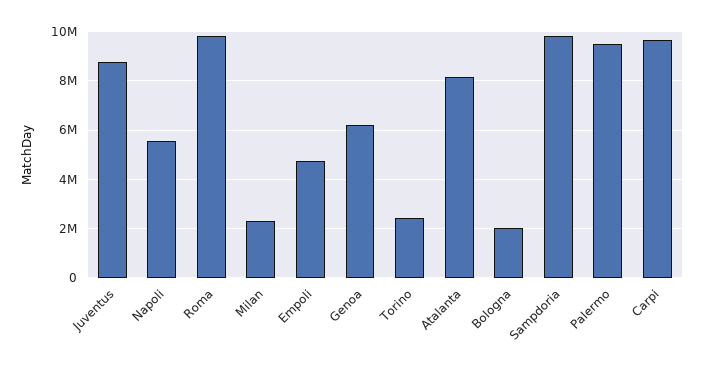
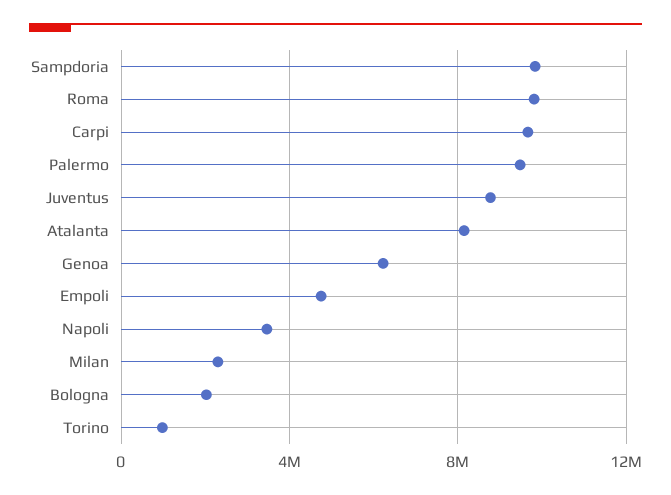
  {
    "Juventus": 8750000,
-   "Napoli": 5500000,
+   "Napoli": 3500000,
    "Roma": 9750000,
    "Milan": 2250000,
    "Empoli": 4750000,
    "Genoa": 6250000,
-   "Torino": 2500000,
+   "Torino": 1000000,
    "Atalanta": 8250000,
    "Bologna": 2000000,
    "Sampdoria": 9750000,
    "Palermo": 9500000,
    "Carpi": 9750000
  }

